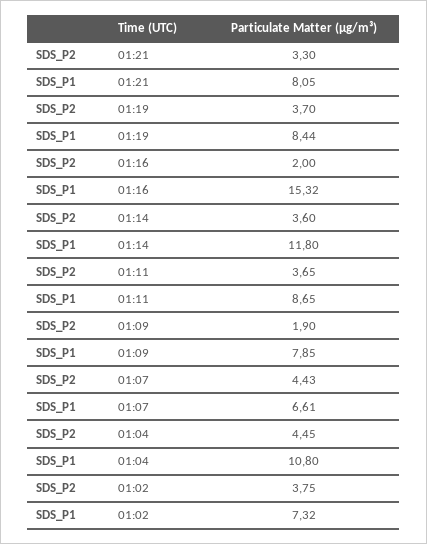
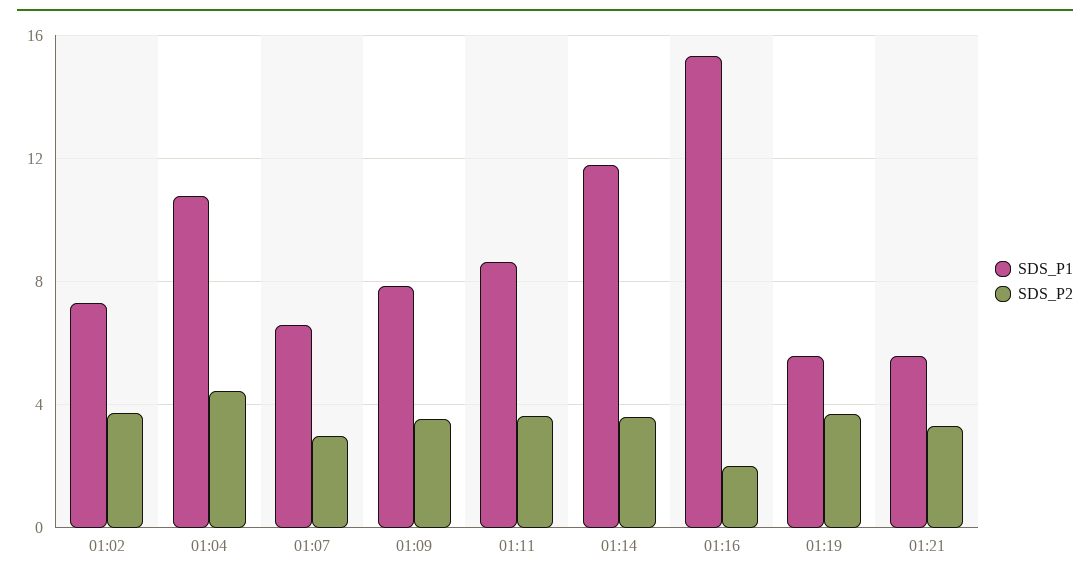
  {
    "SDS_P2": {
      "01:21": 3.3,
      "01:19": 3.7,
      "01:16": 2,
      "01:14": 3.6,
      "01:11": 3.65,
-     "01:09": 1.9,
+     "01:09": 3.5,
-     "01:07": 4.43,
+     "01:07": 3,
      "01:04": 4.45,
      "01:02": 3.75
    },
    "SDS_P1": {
-     "01:21": 8.05,
+     "01:21": 5.5,
-     "01:19": 8.44,
+     "01:19": 5.5,
      "01:16": 15.32,
      "01:14": 11.8,
      "01:11": 8.65,
      "01:09": 7.85,
      "01:07": 6.61,
      "01:04": 10.8,
      "01:02": 7.32
    }
  }

